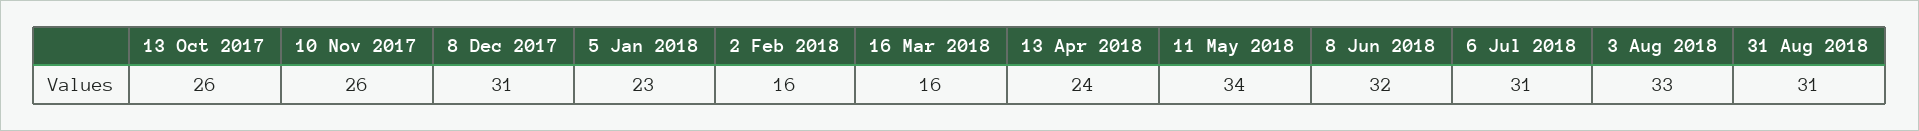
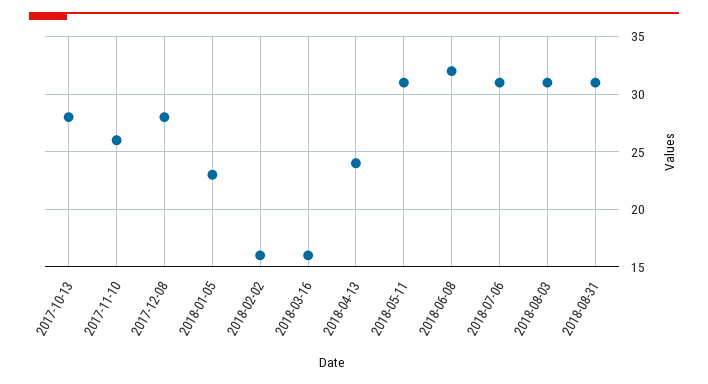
  {
-   "13 Oct 2017": 26,
+   "13 Oct 2017": 28,
    "10 Nov 2017": 26,
-   "8 Dec 2017": 31,
+   "8 Dec 2017": 28,
    "5 Jan 2018": 23,
    "2 Feb 2018": 16,
    "16 Mar 2018": 16,
    "13 Apr 2018": 24,
-   "11 May 2018": 34,
+   "11 May 2018": 31,
    "8 Jun 2018": 32,
    "6 Jul 2018": 31,
-   "3 Aug 2018": 33,
+   "3 Aug 2018": 31,
    "31 Aug 2018": 31
  }

